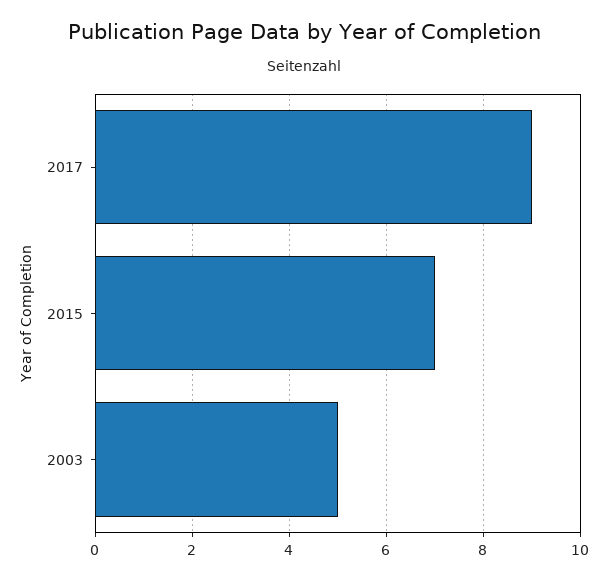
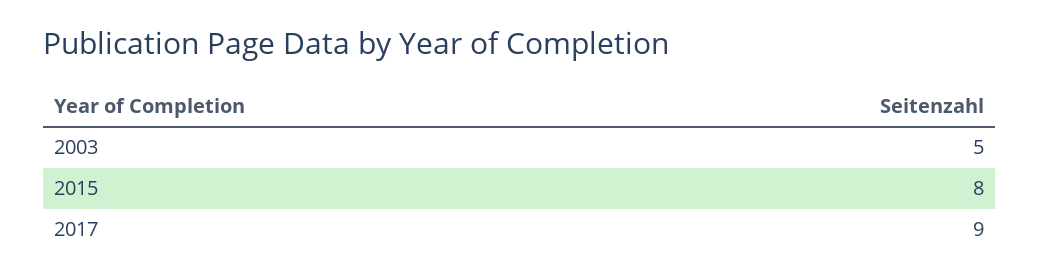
  {
    "2017": 9,
-   "2015": 7,
+   "2015": 8,
    "2003": 5
  }

